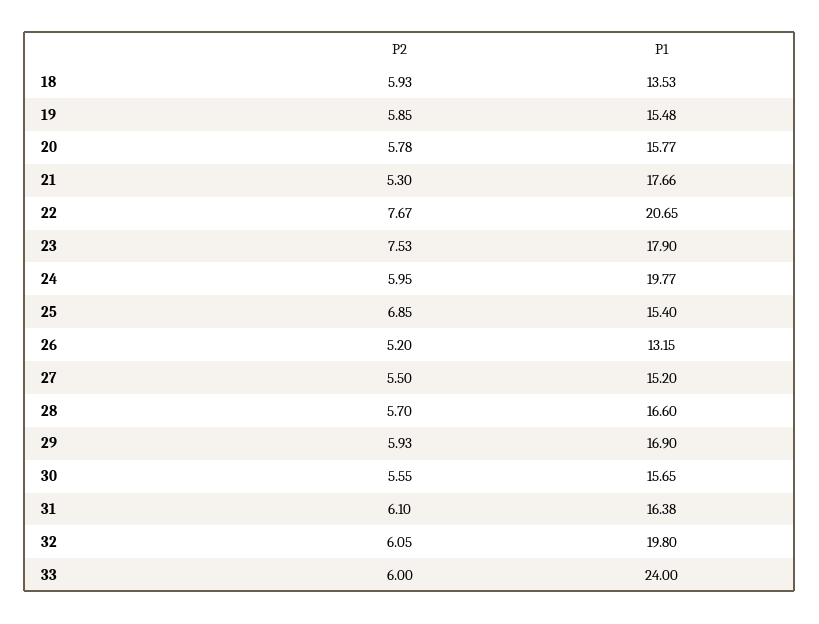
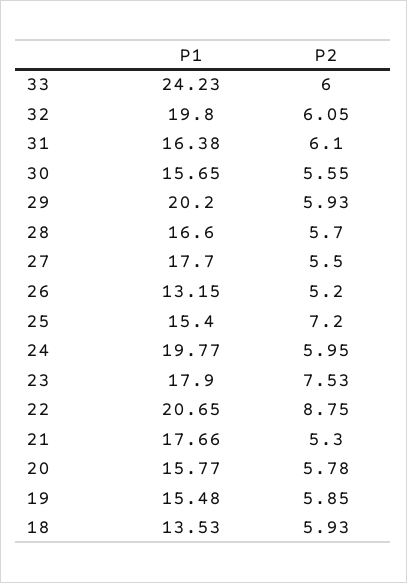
  {
    "P2": {
      "18": 5.93,
      "19": 5.85,
      "20": 5.78,
      "21": 5.3,
-     "22": 7.67,
+     "22": 8.75,
      "23": 7.53,
      "24": 5.95,
-     "25": 6.85,
+     "25": 7.2,
      "26": 5.2,
      "27": 5.5,
      "28": 5.7,
      "29": 5.93,
      "30": 5.55,
      "31": 6.1,
      "32": 6.05,
      "33": 6
    },
    "P1": {
      "18": 13.53,
      "19": 15.48,
      "20": 15.77,
      "21": 17.66,
      "22": 20.65,
      "23": 17.9,
      "24": 19.77,
      "25": 15.4,
      "26": 13.15,
-     "27": 15.2,
+     "27": 17.7,
      "28": 16.6,
-     "29": 16.9,
+     "29": 20.2,
      "30": 15.65,
      "31": 16.38,
      "32": 19.8,
-     "33": 24
+     "33": 24.23
    }
  }

